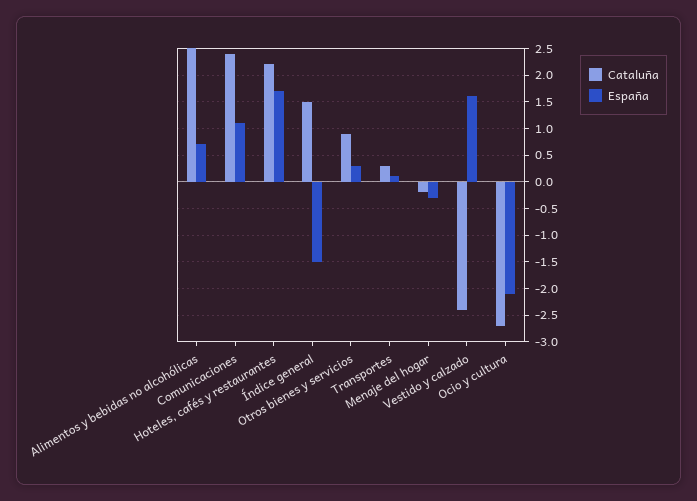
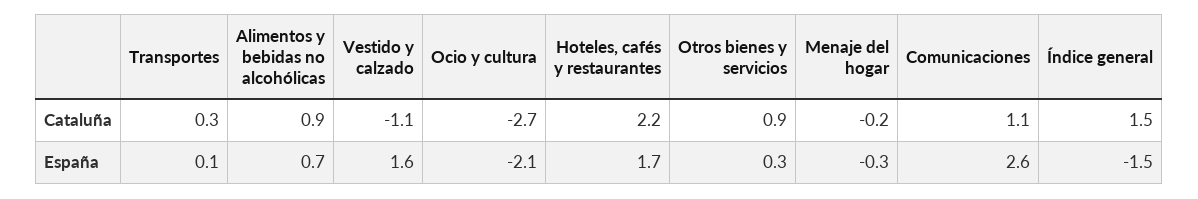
  {
    "Cataluña": {
-     "Alimentos y bebidas no alcohólicas": 2.5,
+     "Alimentos y bebidas no alcohólicas": 0.9,
-     "Comunicaciones": 2.5,
+     "Comunicaciones": 1.1,
      "Hoteles, cafés y restaurantes": 2.2,
      "Índice general": 1.5,
      "Otros bienes y servicios": 0.9,
      "Transportes": 0.3,
      "Menaje del hogar": -0.2,
-     "Vestido y calzado": -2.5,
+     "Vestido y calzado": -1.1,
      "Ocio y cultura": -2.7
    },
    "España": {
      "Alimentos y bebidas no alcohólicas": 0.7,
-     "Comunicaciones": 1,
+     "Comunicaciones": 2.6,
      "Hoteles, cafés y restaurantes": 1.7,
      "Índice general": -1.5,
      "Otros bienes y servicios": 0.3,
      "Transportes": 0.1,
      "Menaje del hogar": -0.3,
      "Vestido y calzado": 1.6,
      "Ocio y cultura": -2.1
    }
  }

